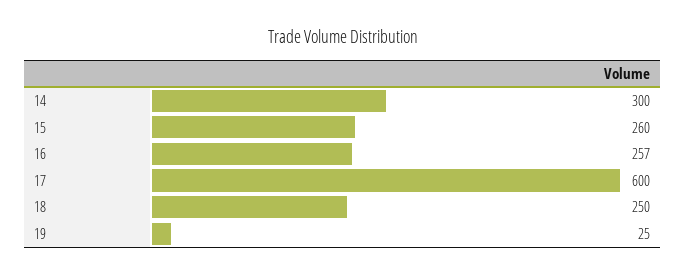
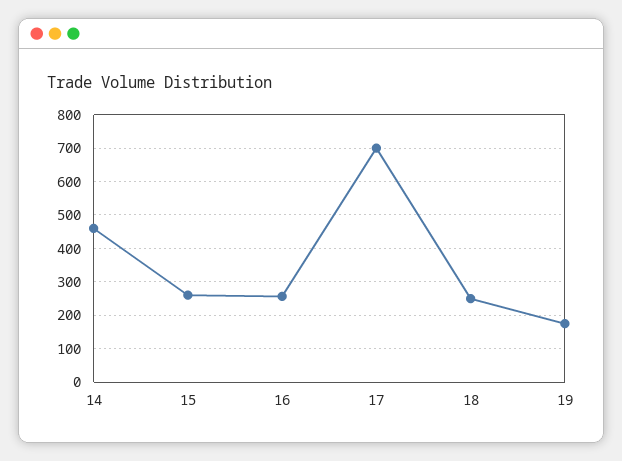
  {
-   "14": 300,
+   "14": 460,
    "15": 260,
    "16": 257,
-   "17": 600,
+   "17": 700,
    "18": 250,
-   "19": 25
+   "19": 180
  }

